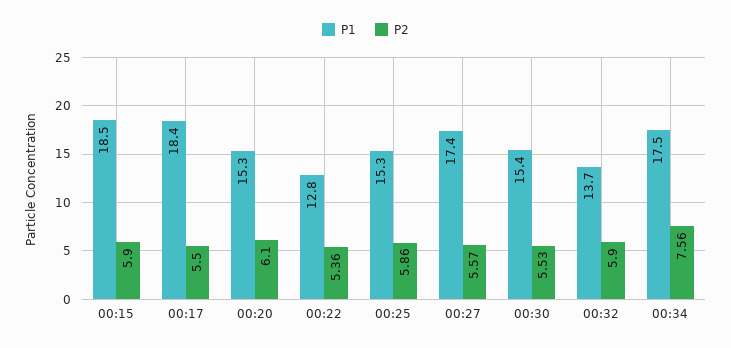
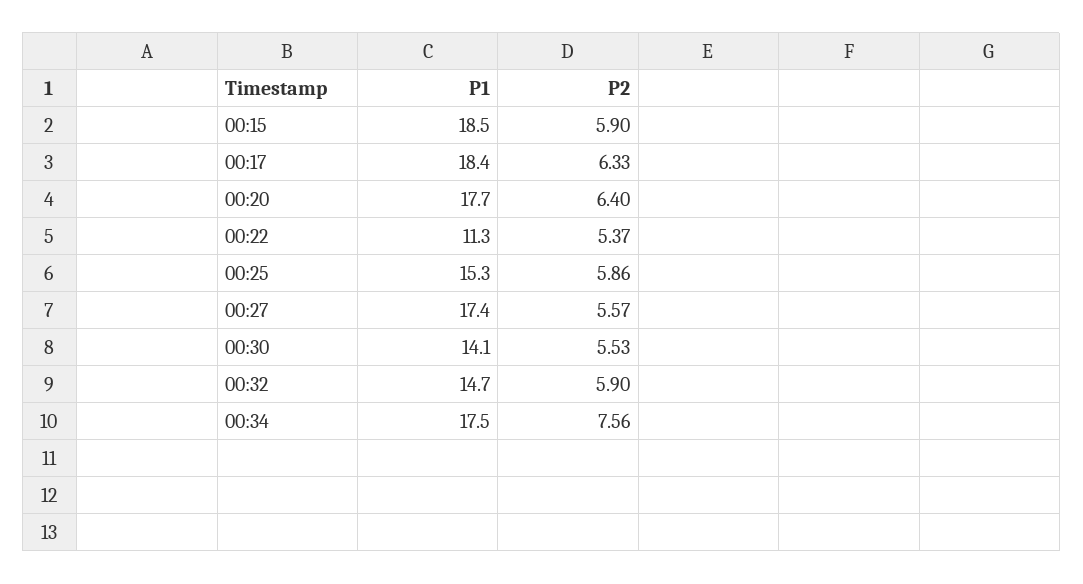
  {
    "P1": {
      "00:15": 18.5,
      "00:17": 18.4,
-     "00:20": 15.3,
+     "00:20": 17.7,
-     "00:22": 12.8,
+     "00:22": 11.3,
      "00:25": 15.3,
      "00:27": 17.4,
-     "00:30": 15.4,
+     "00:30": 14.1,
-     "00:32": 13.7,
+     "00:32": 14.7,
      "00:34": 17.5
    },
    "P2": {
      "00:15": 5.9,
-     "00:17": 5.5,
+     "00:17": 6.33,
-     "00:20": 6.1,
+     "00:20": 6.4,
-     "00:22": 5.36,
+     "00:22": 5.37,
      "00:25": 5.86,
      "00:27": 5.57,
      "00:30": 5.53,
      "00:32": 5.9,
      "00:34": 7.56
    }
  }

